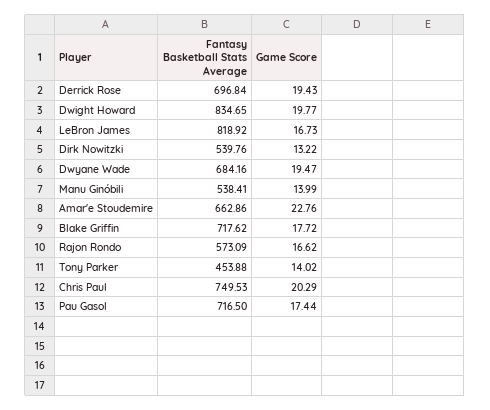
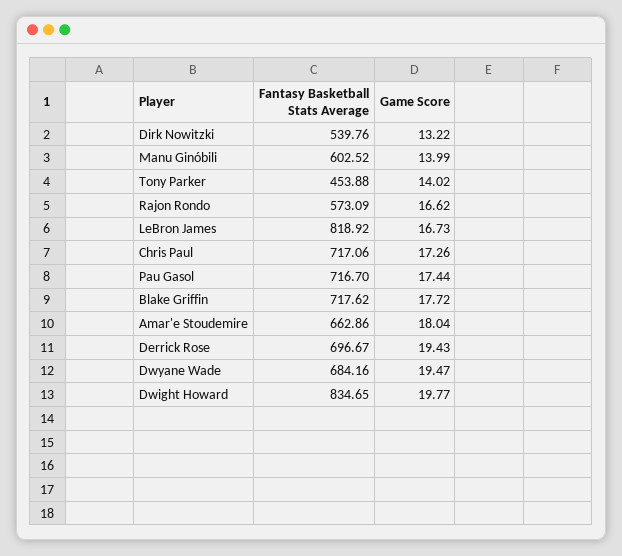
  {
    "Fantasy Basketball Stats Average": {
-     "Derrick Rose": 696.84,
+     "Derrick Rose": 696.67,
      "Dwight Howard": 834.65,
      "LeBron James": 818.92,
      "Dirk Nowitzki": 539.76,
      "Dwyane Wade": 684.16,
-     "Manu Ginóbili": 538.41,
+     "Manu Ginóbili": 602.52,
      "Amar'e Stoudemire": 662.86,
      "Blake Griffin": 717.62,
      "Rajon Rondo": 573.09,
      "Tony Parker": 453.88,
-     "Chris Paul": 749.53,
+     "Chris Paul": 717.06,
-     "Pau Gasol": 716.5
+     "Pau Gasol": 716.7
    },
    "Game Score": {
      "Derrick Rose": 19.43,
      "Dwight Howard": 19.77,
      "LeBron James": 16.73,
      "Dirk Nowitzki": 13.22,
      "Dwyane Wade": 19.47,
      "Manu Ginóbili": 13.99,
-     "Amar'e Stoudemire": 22.76,
+     "Amar'e Stoudemire": 18.04,
      "Blake Griffin": 17.72,
      "Rajon Rondo": 16.62,
      "Tony Parker": 14.02,
-     "Chris Paul": 20.29,
+     "Chris Paul": 17.26,
      "Pau Gasol": 17.44
    }
  }

